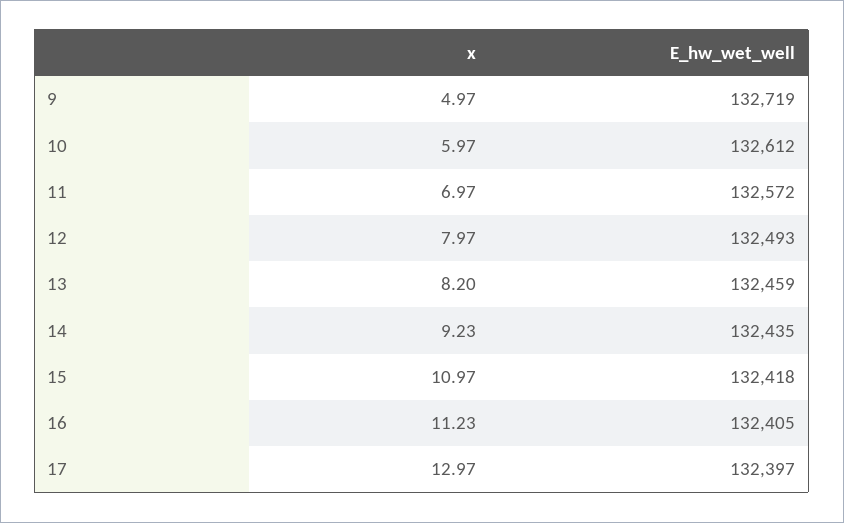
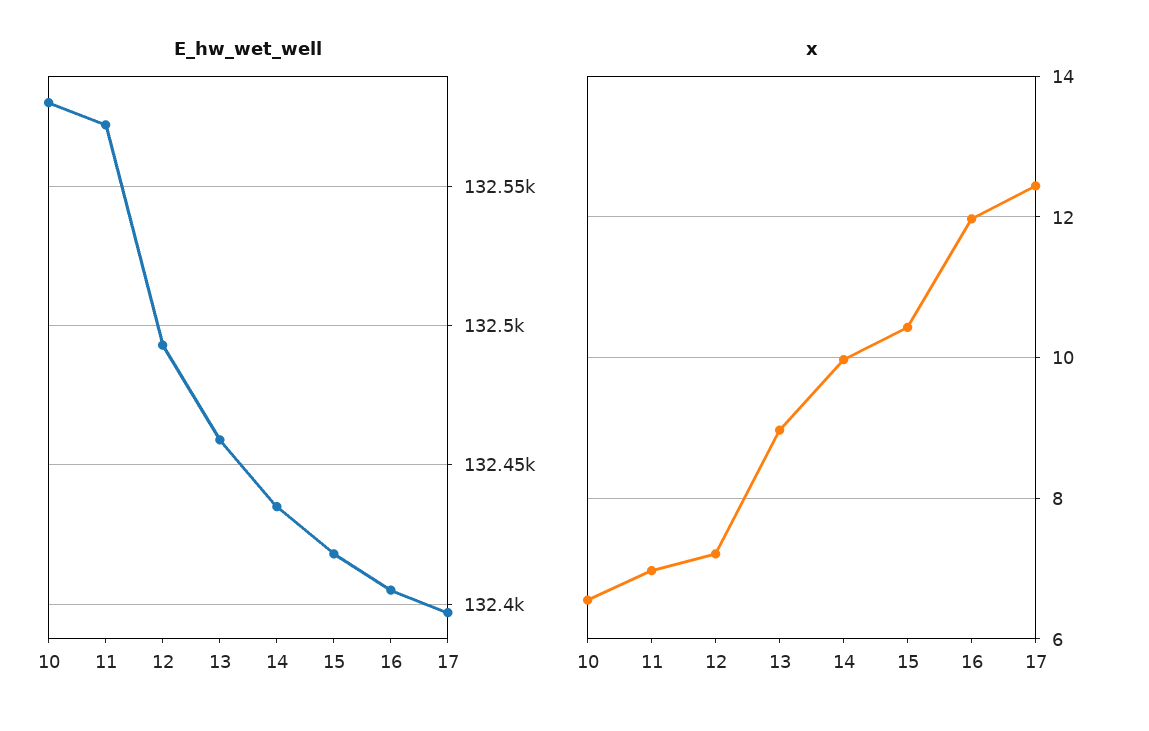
  {
    "x": {
-     "9": 4.97,
-     "10": 5.97,
+     "10": 6.6,
      "11": 6.97,
-     "12": 7.97,
+     "12": 7.2,
-     "13": 8.2,
+     "13": 9,
-     "14": 9.23,
+     "14": 10,
-     "15": 10.97,
+     "15": 10.4,
-     "16": 11.23,
+     "16": 12,
-     "17": 12.97
+     "17": 12.4
    },
    "E_hw_wet_well": {
-     "9": 132719,
-     "10": 132612,
+     "10": 132580,
      "11": 132572,
      "12": 132493,
      "13": 132459,
      "14": 132435,
      "15": 132418,
      "16": 132405,
      "17": 132397
    }
  }

